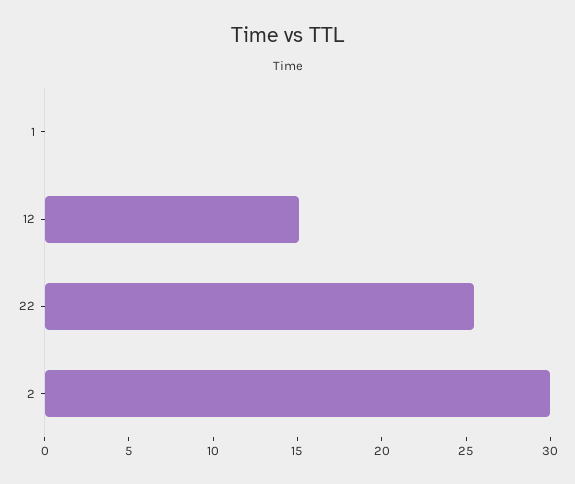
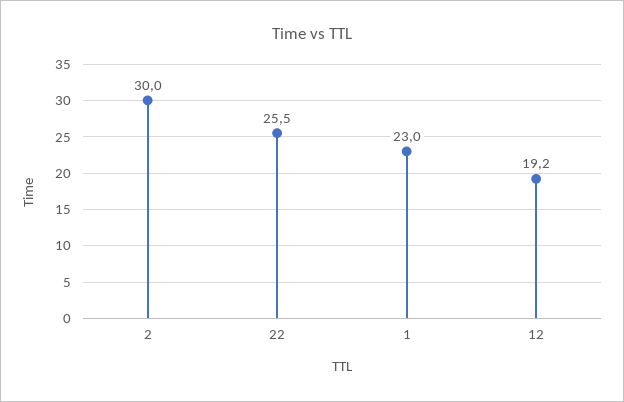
  {
-   "1": 0,
+   "1": 23,
-   "12": 15,
+   "12": 19.2,
    "22": 25.5,
    "2": 30
  }

